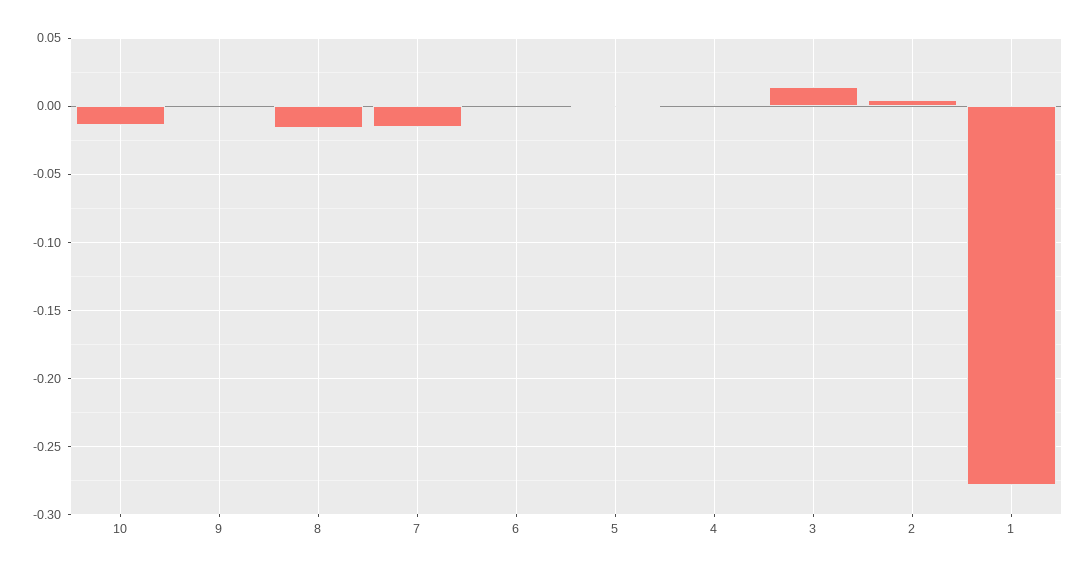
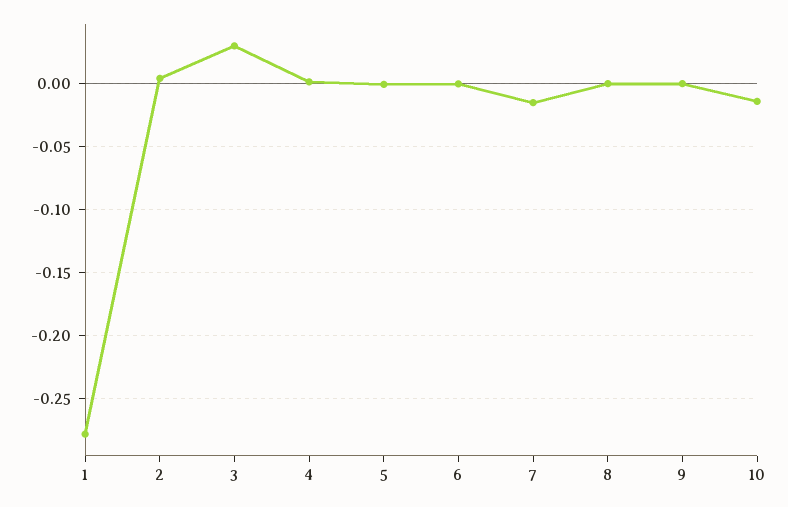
  {
    "10": -0.015,
    "9": 0,
-   "8": -0.015,
+   "8": 0,
    "7": -0.015,
    "6": 0,
    "5": 0,
    "4": 0,
-   "3": 0.015,
+   "3": 0.03,
    "2": 0.005,
    "1": -0.28
  }

